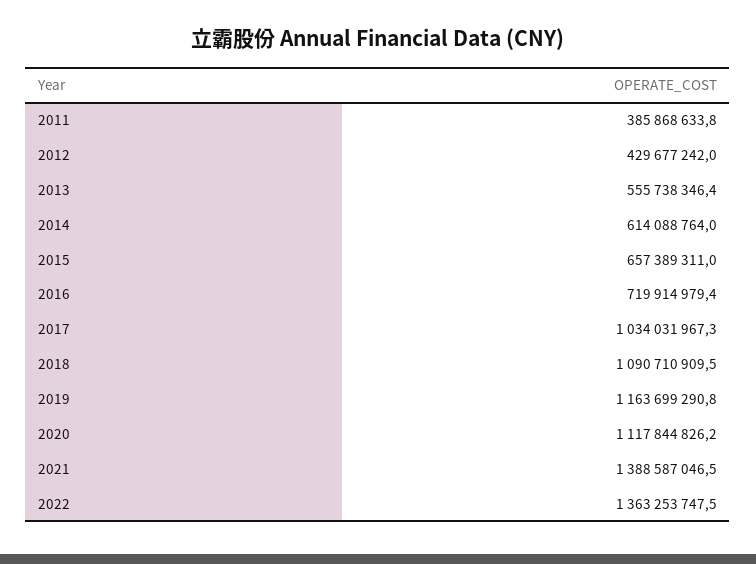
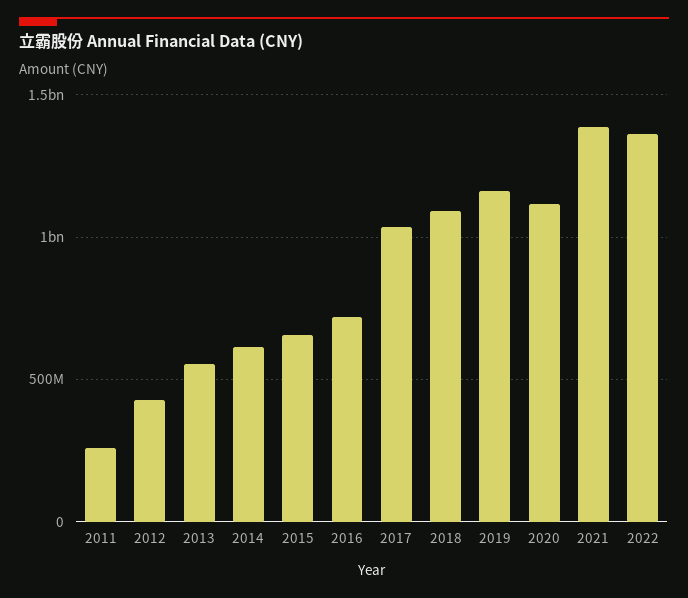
  {
-   "2011": 385868633.8,
+   "2011": 250000000,
    "2012": 429677242,
    "2013": 555738346.4,
    "2014": 614088764,
    "2015": 657389311,
    "2016": 719914979.4,
    "2017": 1034031967.3,
    "2018": 1090710909.5,
    "2019": 1163699290.8,
    "2020": 1117844826.2,
    "2021": 1388587046.5,
    "2022": 1363253747.5
  }

